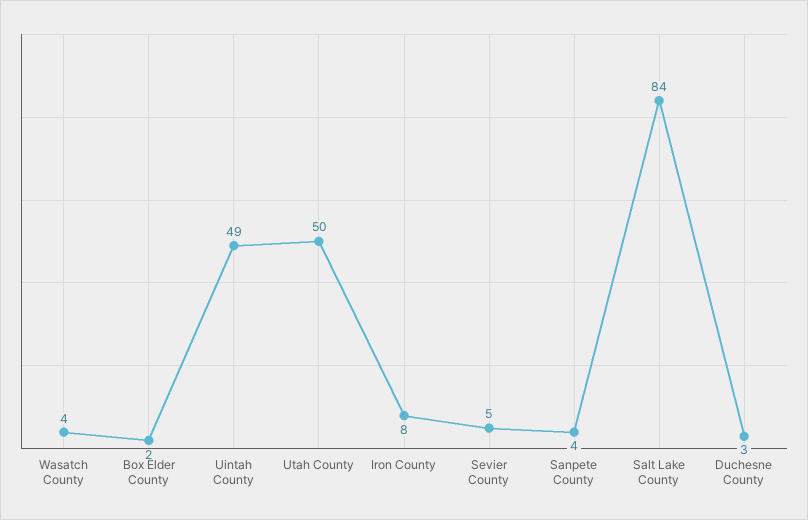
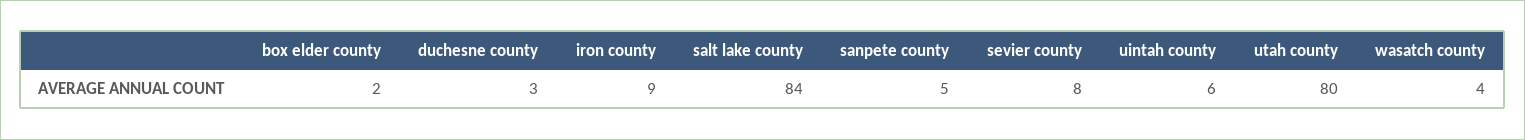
  {
    "Wasatch County": 4,
    "Box Elder County": 2,
-   "Uintah County": 49,
+   "Uintah County": 6,
-   "Utah County": 50,
+   "Utah County": 80,
-   "Iron County": 8,
+   "Iron County": 9,
-   "Sevier County": 5,
+   "Sevier County": 8,
-   "Sanpete County": 4,
+   "Sanpete County": 5,
    "Salt Lake County": 84,
    "Duchesne County": 3
  }

